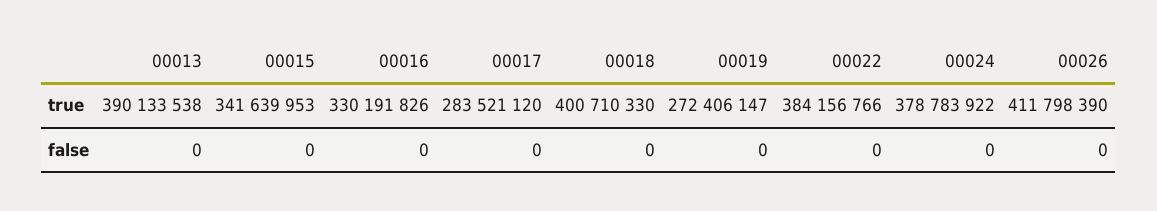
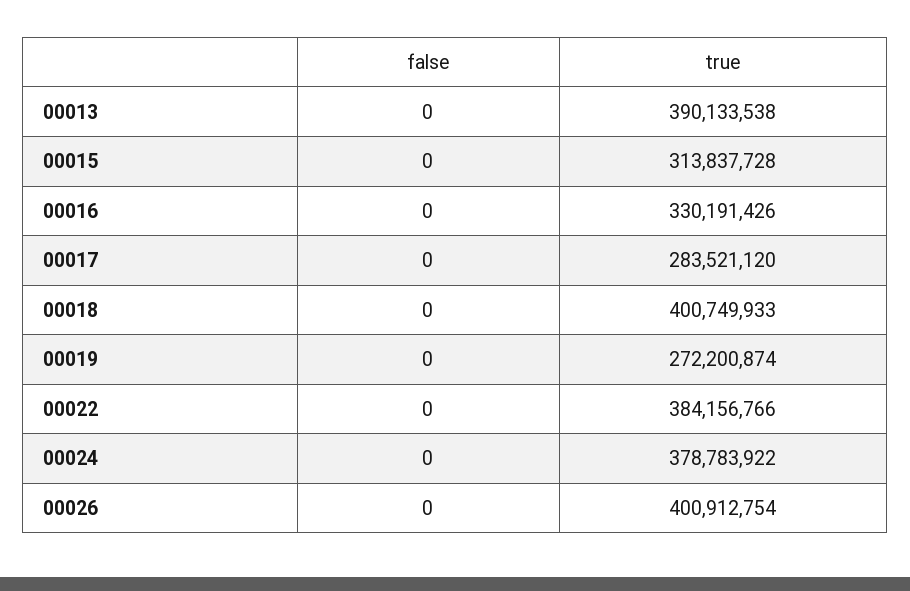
  {
    "00013": {
      "true": 390133538,
      "false": 0
    },
    "00015": {
-     "true": 341639953,
+     "true": 313837728,
      "false": 0
    },
    "00016": {
-     "true": 330191826,
+     "true": 330191426,
      "false": 0
    },
    "00017": {
      "true": 283521120,
      "false": 0
    },
    "00018": {
-     "true": 400710330,
+     "true": 400749933,
      "false": 0
    },
    "00019": {
-     "true": 272406147,
+     "true": 272200874,
      "false": 0
    },
    "00022": {
      "true": 384156766,
      "false": 0
    },
    "00024": {
      "true": 378783922,
      "false": 0
    },
    "00026": {
-     "true": 411798390,
+     "true": 400912754,
      "false": 0
    }
  }

